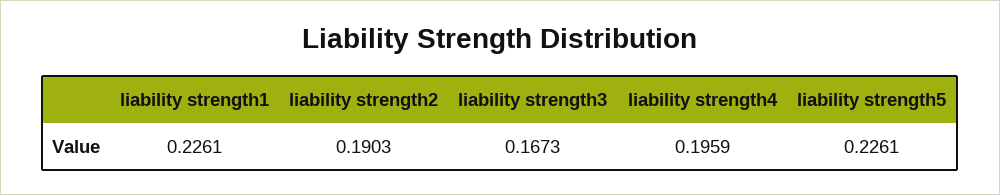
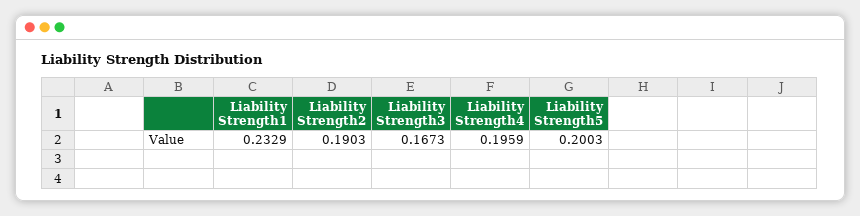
  {
-   "liability strength1": 0.2261,
+   "liability strength1": 0.2329,
    "liability strength2": 0.1903,
    "liability strength3": 0.1673,
    "liability strength4": 0.1959,
-   "liability strength5": 0.2261
+   "liability strength5": 0.2003
  }

